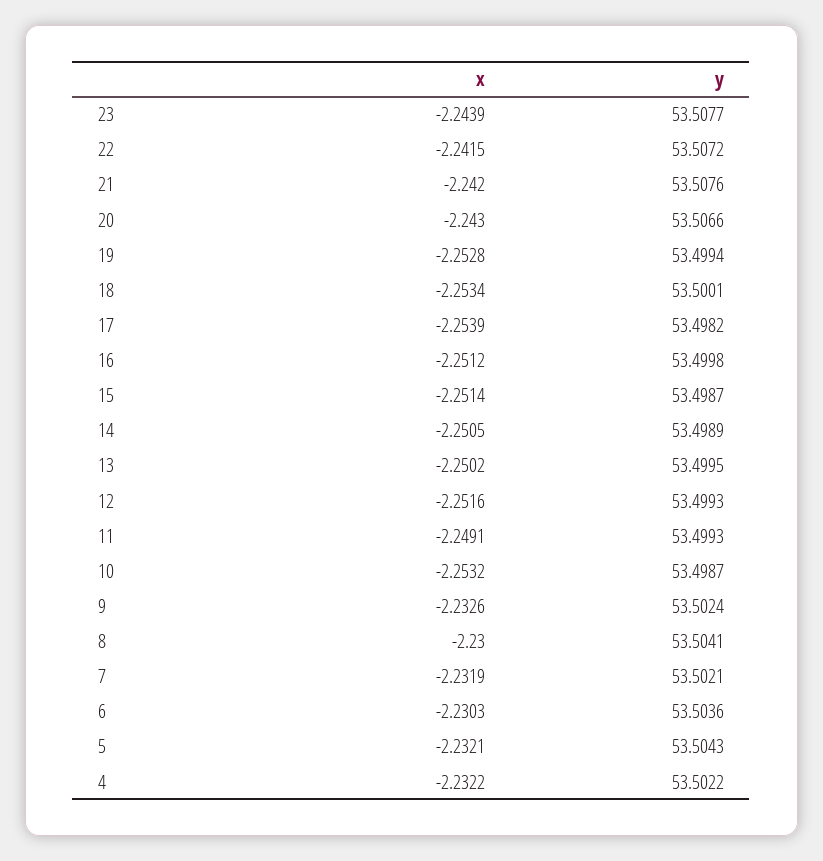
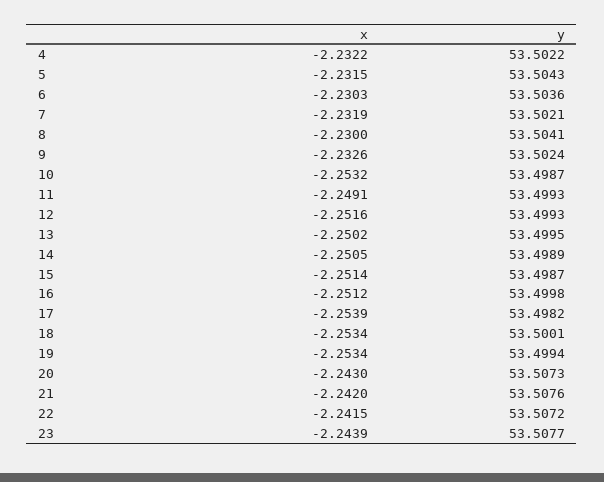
  {
    "x": {
      "23": -2.2439,
      "22": -2.2415,
      "21": -2.242,
      "20": -2.243,
-     "19": -2.2528,
+     "19": -2.2534,
      "18": -2.2534,
      "17": -2.2539,
      "16": -2.2512,
      "15": -2.2514,
      "14": -2.2505,
      "13": -2.2502,
      "12": -2.2516,
      "11": -2.2491,
      "10": -2.2532,
      "9": -2.2326,
      "8": -2.23,
      "7": -2.2319,
      "6": -2.2303,
-     "5": -2.2321,
+     "5": -2.2315,
      "4": -2.2322
    },
    "y": {
      "23": 53.5077,
      "22": 53.5072,
      "21": 53.5076,
-     "20": 53.5066,
+     "20": 53.5073,
      "19": 53.4994,
      "18": 53.5001,
      "17": 53.4982,
      "16": 53.4998,
      "15": 53.4987,
      "14": 53.4989,
      "13": 53.4995,
      "12": 53.4993,
      "11": 53.4993,
      "10": 53.4987,
      "9": 53.5024,
      "8": 53.5041,
      "7": 53.5021,
      "6": 53.5036,
      "5": 53.5043,
      "4": 53.5022
    }
  }

